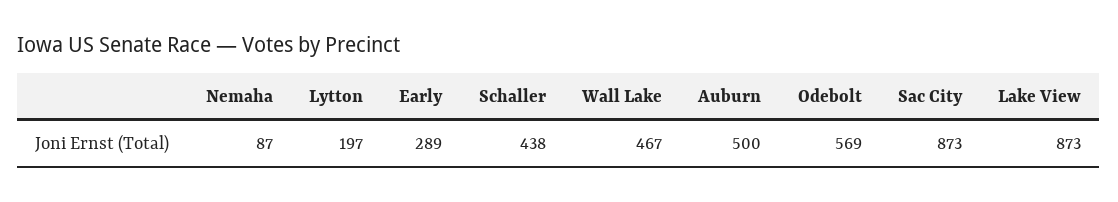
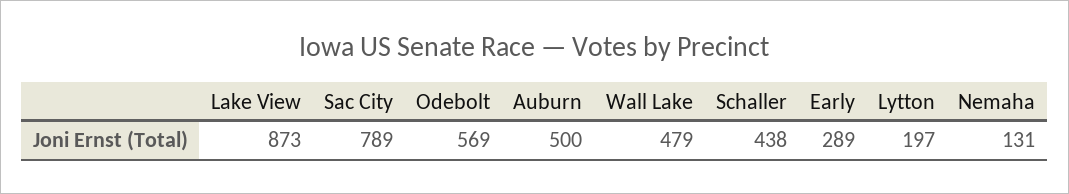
  {
-   "Nemaha": 87,
+   "Nemaha": 131,
    "Lytton": 197,
    "Early": 289,
    "Schaller": 438,
-   "Wall Lake": 467,
+   "Wall Lake": 479,
    "Auburn": 500,
    "Odebolt": 569,
-   "Sac City": 873,
+   "Sac City": 789,
    "Lake View": 873
  }

